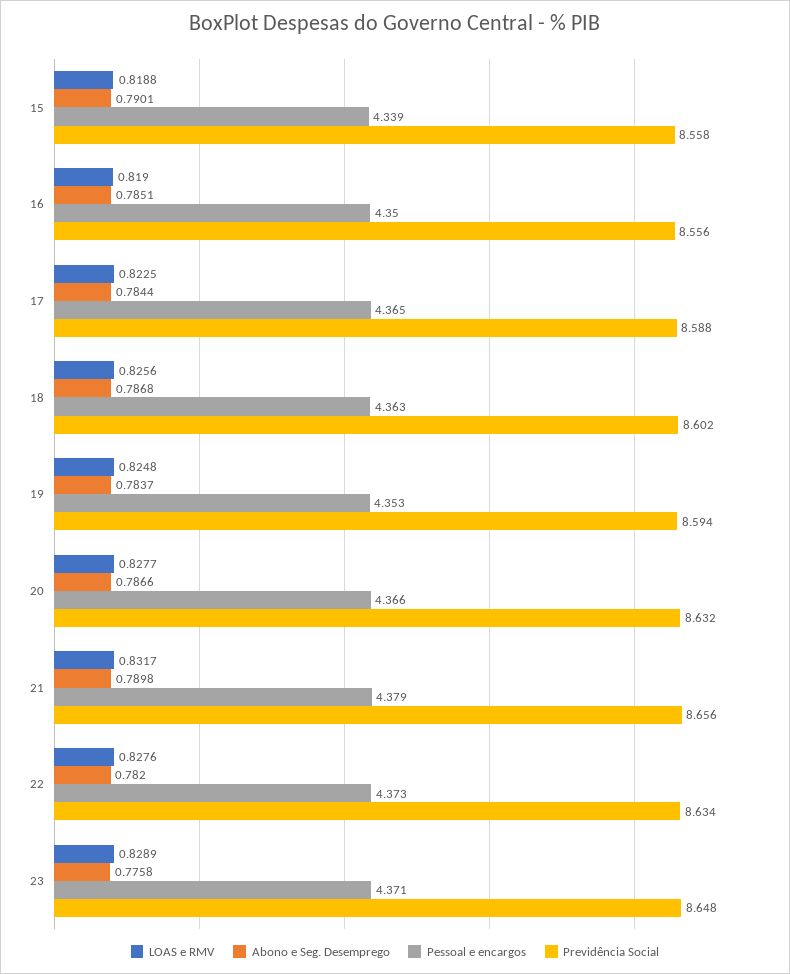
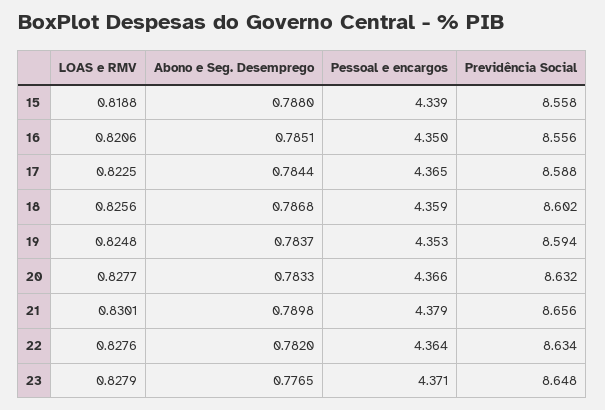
  {
    "LOAS e RMV": {
      "15": 0.8188,
-     "16": 0.819,
+     "16": 0.8206,
      "17": 0.8225,
      "18": 0.8256,
      "19": 0.8248,
      "20": 0.8277,
-     "21": 0.8317,
+     "21": 0.8301,
      "22": 0.8276,
-     "23": 0.8289
+     "23": 0.8279
    },
    "Abono e Seg. Desemprego": {
-     "15": 0.7901,
+     "15": 0.788,
      "16": 0.7851,
      "17": 0.7844,
      "18": 0.7868,
      "19": 0.7837,
-     "20": 0.7866,
+     "20": 0.7833,
      "21": 0.7898,
      "22": 0.782,
-     "23": 0.7758
+     "23": 0.7765
    },
    "Pessoal e encargos": {
      "15": 4.339,
      "16": 4.35,
      "17": 4.365,
-     "18": 4.363,
+     "18": 4.359,
      "19": 4.353,
      "20": 4.366,
      "21": 4.379,
-     "22": 4.373,
+     "22": 4.364,
      "23": 4.371
    },
    "Previdência Social": {
      "15": 8.558,
      "16": 8.556,
      "17": 8.588,
      "18": 8.602,
      "19": 8.594,
      "20": 8.632,
      "21": 8.656,
      "22": 8.634,
      "23": 8.648
    }
  }

